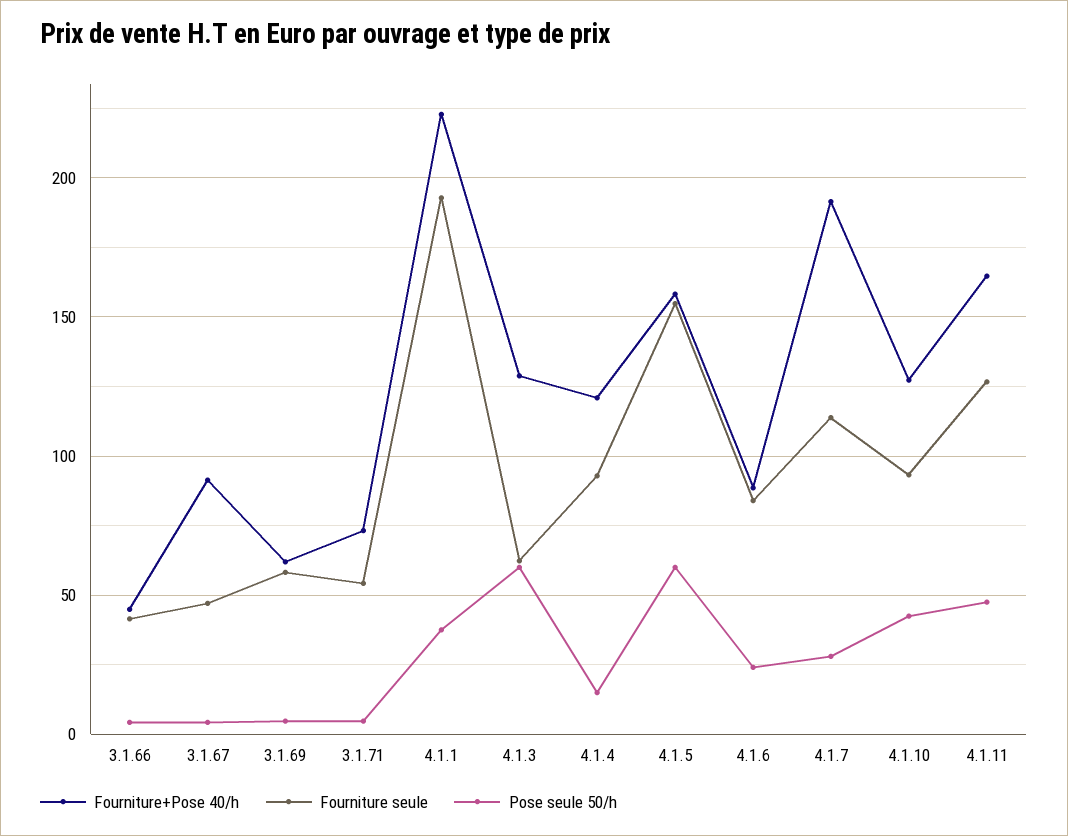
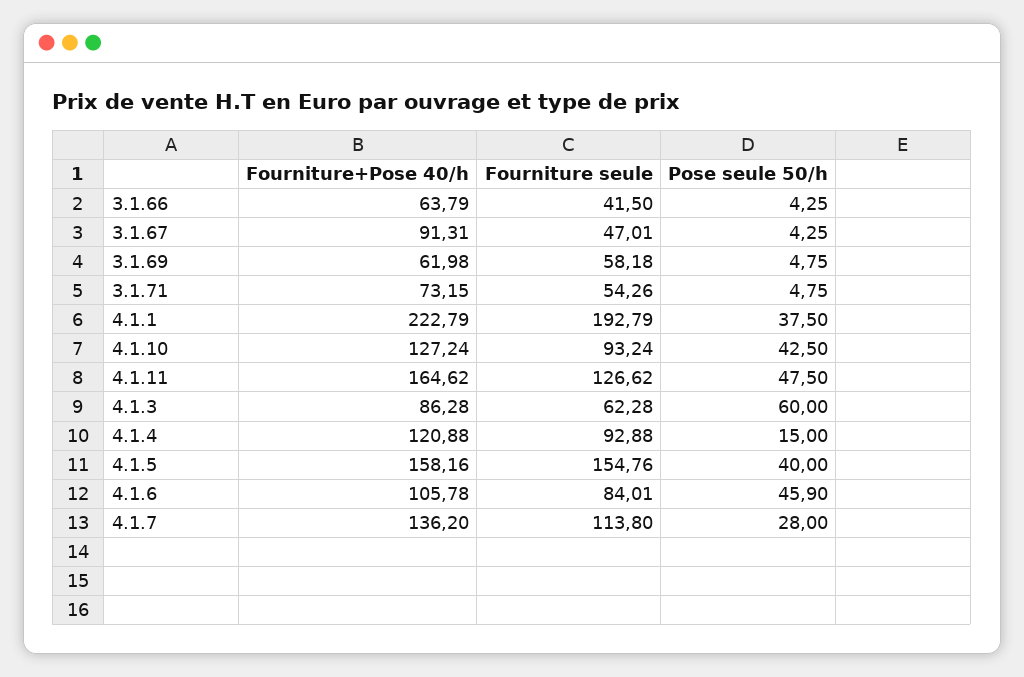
  {
    "Fourniture+Pose 40/h": {
-     "3.1.66": 45,
+     "3.1.66": 63.79,
      "3.1.67": 91.31,
      "3.1.69": 61.98,
      "3.1.71": 73.15,
      "4.1.1": 222.79,
-     "4.1.3": 130,
+     "4.1.3": 86.28,
      "4.1.4": 120.88,
      "4.1.5": 158.16,
-     "4.1.6": 90,
+     "4.1.6": 105.78,
-     "4.1.7": 190,
+     "4.1.7": 136.2,
      "4.1.10": 127.24,
      "4.1.11": 164.62
    },
    "Fourniture seule": {
      "3.1.66": 41.5,
      "3.1.67": 47.01,
      "3.1.69": 58.18,
      "3.1.71": 54.26,
      "4.1.1": 192.79,
      "4.1.3": 62.28,
      "4.1.4": 92.88,
      "4.1.5": 154.76,
      "4.1.6": 84.01,
      "4.1.7": 113.8,
      "4.1.10": 93.24,
      "4.1.11": 126.62
    },
    "Pose seule 50/h": {
      "3.1.66": 4.25,
      "3.1.67": 4.25,
      "3.1.69": 4.75,
      "3.1.71": 4.75,
      "4.1.1": 37.5,
      "4.1.3": 60,
      "4.1.4": 15,
-     "4.1.5": 60,
+     "4.1.5": 40,
-     "4.1.6": 25,
+     "4.1.6": 45.9,
      "4.1.7": 28,
      "4.1.10": 42.5,
      "4.1.11": 47.5
    }
  }

